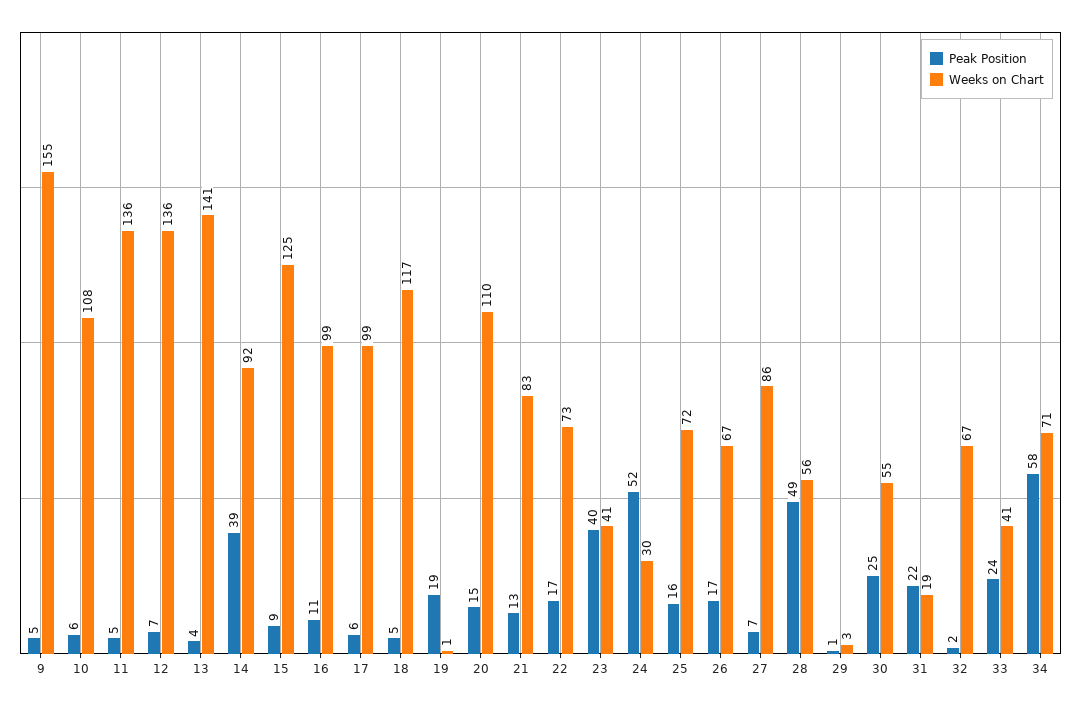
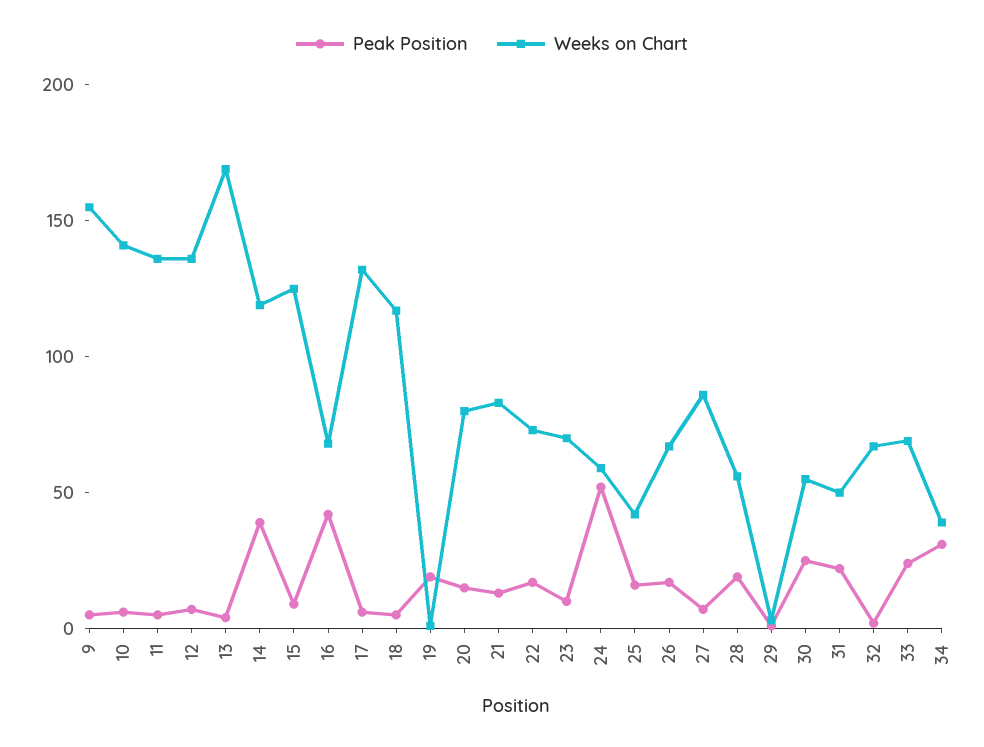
  {
    "Peak Position": {
      "9": 5,
      "10": 6,
      "11": 5,
      "12": 7,
      "13": 4,
      "14": 39,
      "15": 9,
-     "16": 11,
+     "16": 40,
      "17": 6,
      "18": 5,
      "19": 19,
      "20": 15,
      "21": 13,
      "22": 17,
-     "23": 40,
+     "23": 10,
      "24": 52,
      "25": 16,
      "26": 17,
      "27": 7,
-     "28": 49,
+     "28": 20,
      "29": 1,
      "30": 25,
      "31": 22,
      "32": 2,
      "33": 24,
-     "34": 58
+     "34": 30
    },
    "Weeks on Chart": {
      "9": 155,
-     "10": 108,
+     "10": 140,
      "11": 136,
      "12": 136,
-     "13": 141,
+     "13": 170,
-     "14": 92,
+     "14": 120,
      "15": 125,
-     "16": 99,
+     "16": 70,
-     "17": 99,
+     "17": 130,
      "18": 117,
      "19": 1,
-     "20": 110,
+     "20": 80,
      "21": 83,
      "22": 73,
-     "23": 41,
+     "23": 70,
-     "24": 30,
+     "24": 60,
-     "25": 72,
+     "25": 40,
      "26": 67,
      "27": 86,
      "28": 56,
      "29": 3,
      "30": 55,
-     "31": 19,
+     "31": 50,
      "32": 67,
-     "33": 41,
+     "33": 70,
-     "34": 71
+     "34": 40
    }
  }

